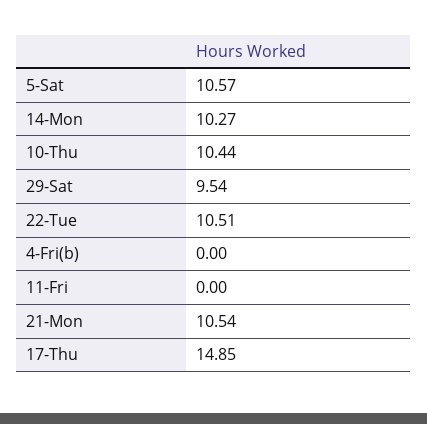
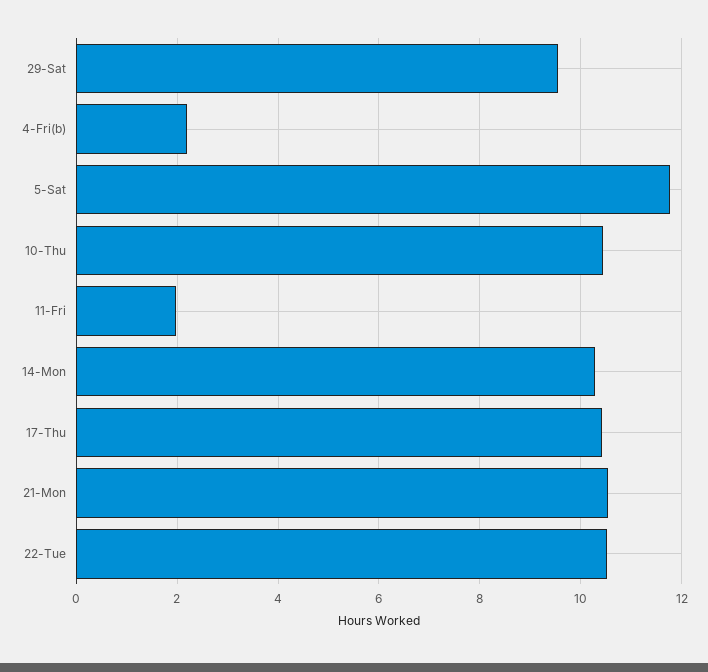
  {
-   "5-Sat": 10.57,
+   "5-Sat": 11.8,
    "14-Mon": 10.27,
    "10-Thu": 10.44,
    "29-Sat": 9.54,
    "22-Tue": 10.51,
-   "4-Fri(b)": 0,
+   "4-Fri(b)": 2.2,
-   "11-Fri": 0,
+   "11-Fri": 2,
    "21-Mon": 10.54,
-   "17-Thu": 14.85
+   "17-Thu": 10.4
  }

